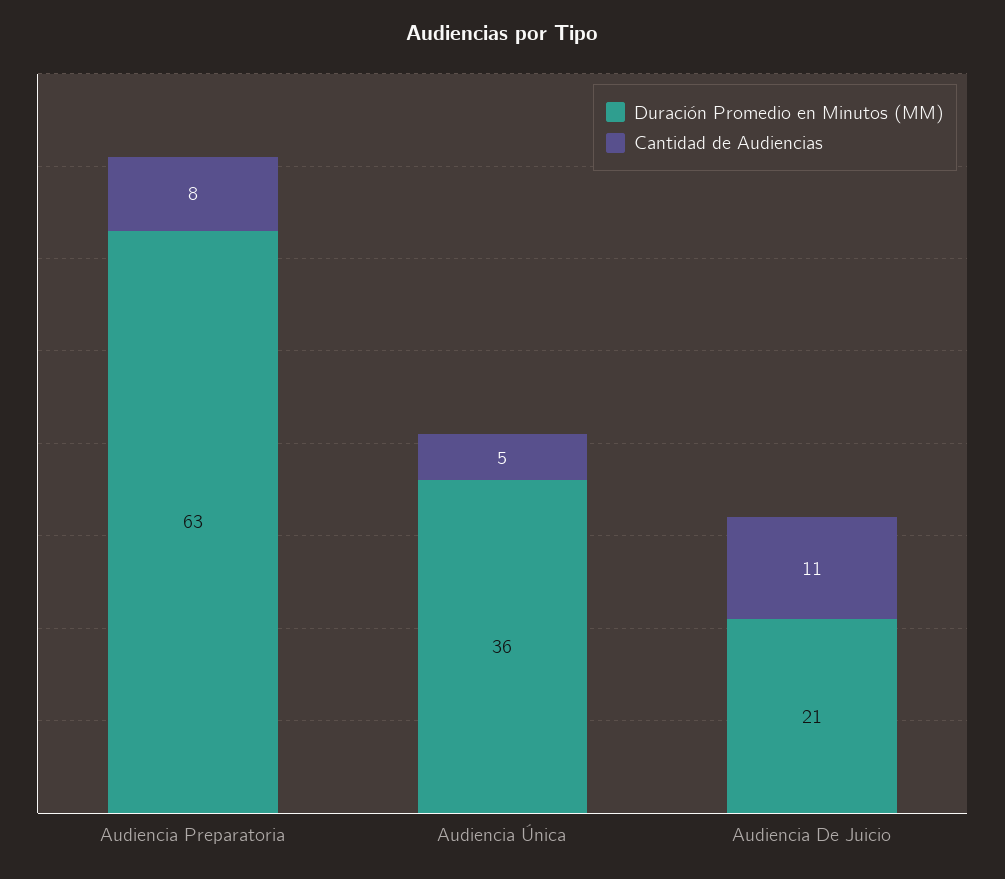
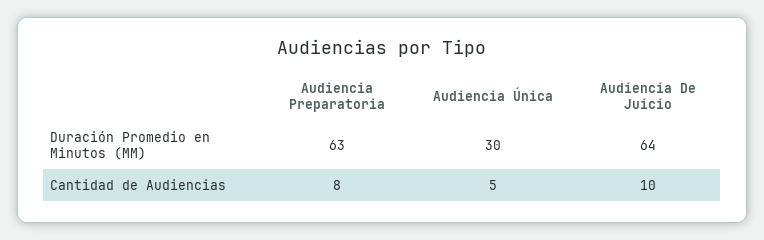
  {
    "Duración Promedio en Minutos (MM)": {
      "Audiencia Preparatoria": 63,
-     "Audiencia Única": 36,
+     "Audiencia Única": 30,
-     "Audiencia De Juicio": 21
+     "Audiencia De Juicio": 64
    },
    "Cantidad de Audiencias": {
      "Audiencia Preparatoria": 8,
      "Audiencia Única": 5,
-     "Audiencia De Juicio": 11
+     "Audiencia De Juicio": 10
    }
  }

